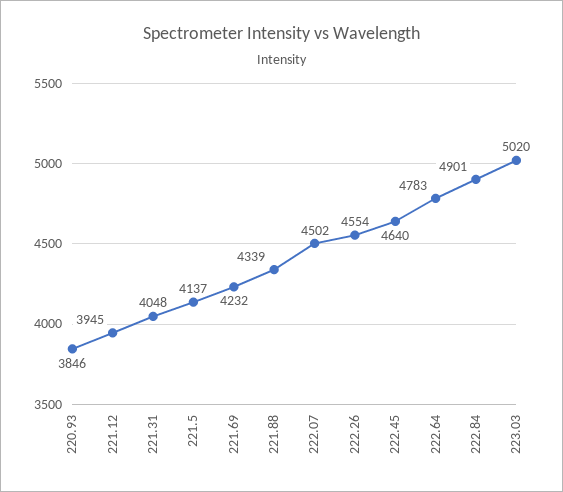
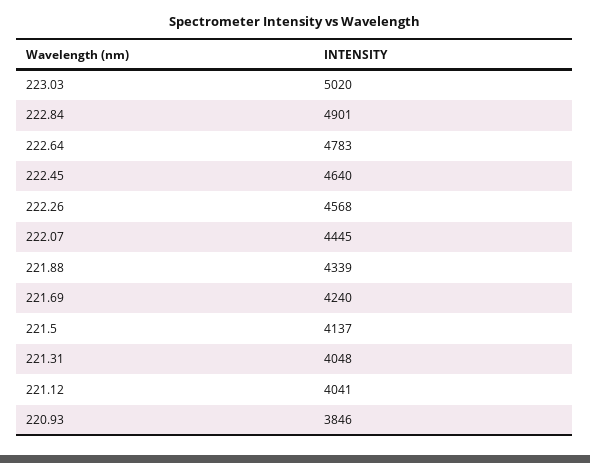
  {
    "220.93": 3846,
-   "221.12": 3945,
+   "221.12": 4041,
    "221.31": 4048,
    "221.5": 4137,
-   "221.69": 4232,
+   "221.69": 4240,
    "221.88": 4339,
-   "222.07": 4502,
+   "222.07": 4445,
-   "222.26": 4554,
+   "222.26": 4568,
    "222.45": 4640,
    "222.64": 4783,
    "222.84": 4901,
    "223.03": 5020
  }

